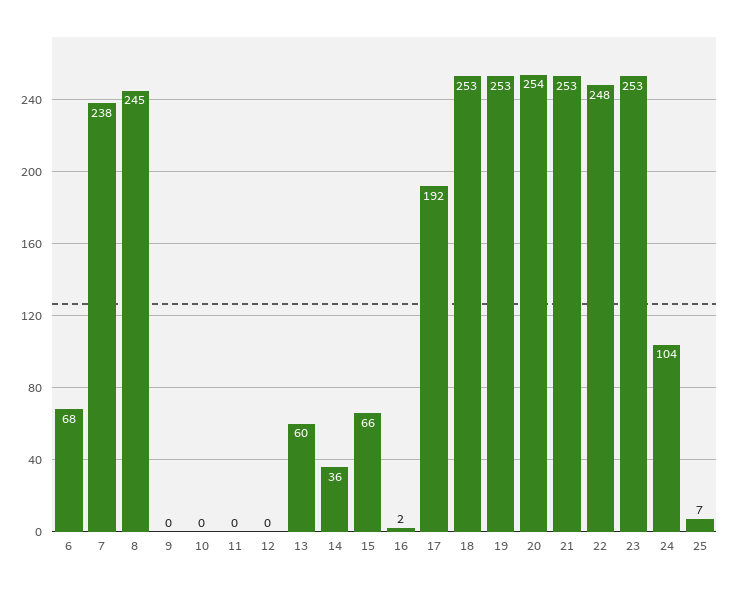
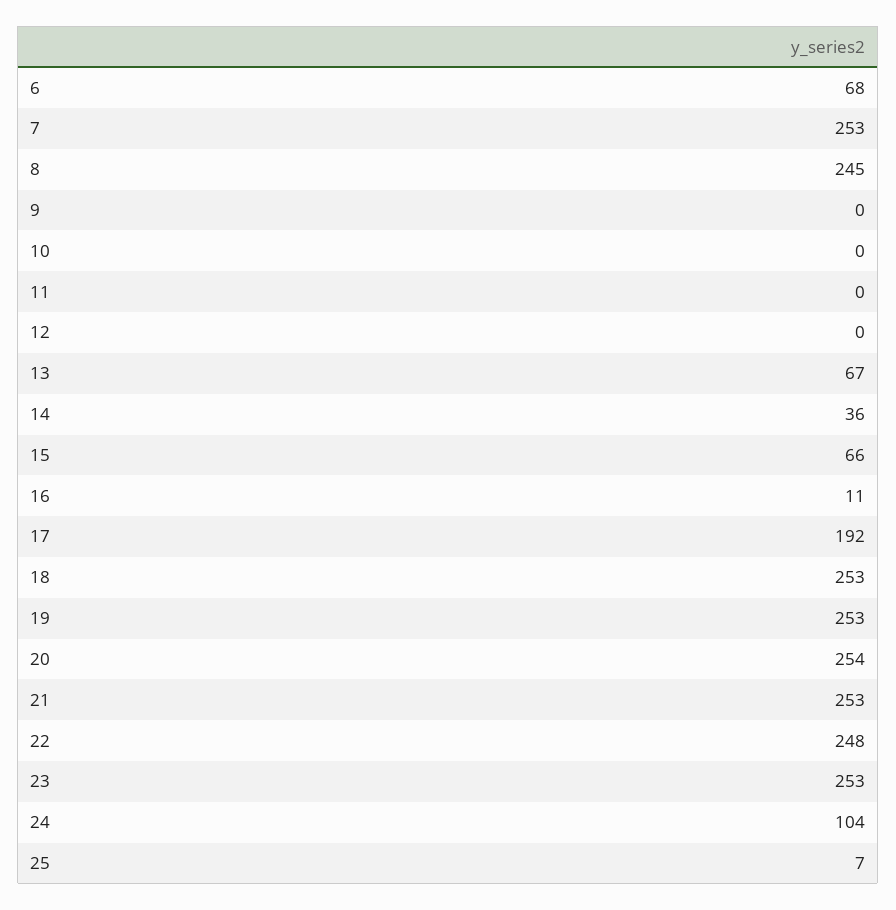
  {
    "6": 68,
-   "7": 238,
+   "7": 253,
    "8": 245,
    "9": 0,
    "10": 0,
    "11": 0,
    "12": 0,
-   "13": 60,
+   "13": 67,
    "14": 36,
    "15": 66,
-   "16": 2,
+   "16": 11,
    "17": 192,
    "18": 253,
    "19": 253,
    "20": 254,
    "21": 253,
    "22": 248,
    "23": 253,
    "24": 104,
    "25": 7
  }

